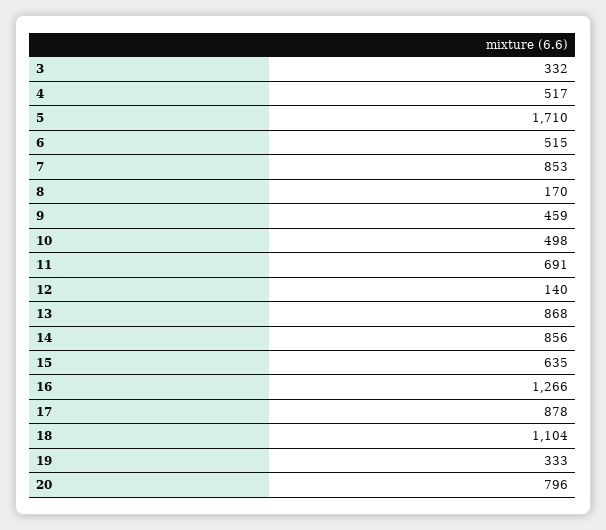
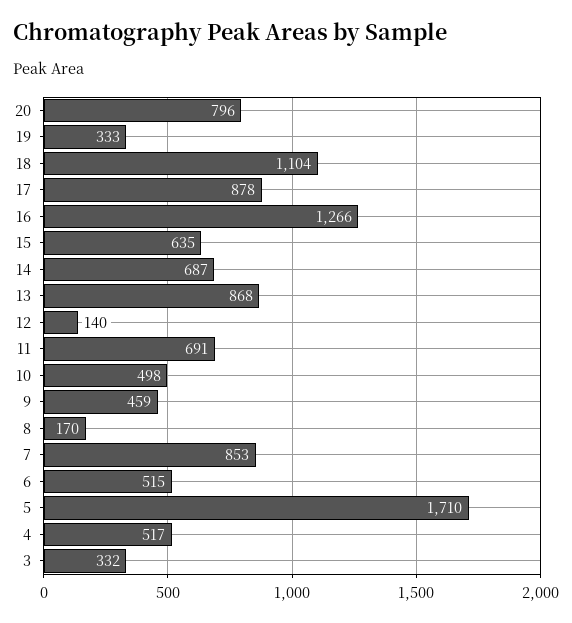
  {
    "3": 332,
    "4": 517,
    "5": 1710,
    "6": 515,
    "7": 853,
    "8": 170,
    "9": 459,
    "10": 498,
    "11": 691,
    "12": 140,
    "13": 868,
-   "14": 856,
+   "14": 687,
    "15": 635,
    "16": 1266,
    "17": 878,
    "18": 1104,
    "19": 333,
    "20": 796
  }

